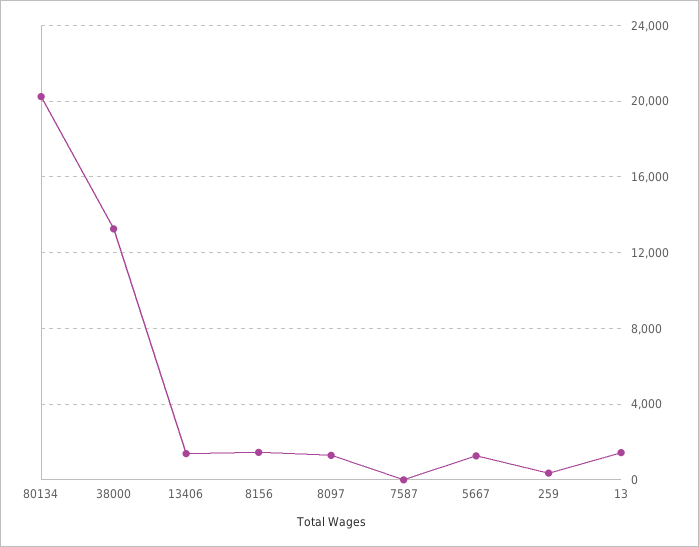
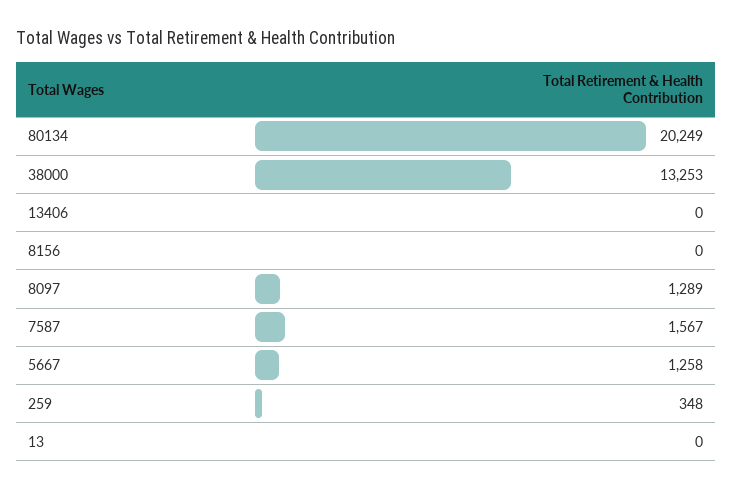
  {
    "80134": 20249,
    "38000": 13253,
-   "13406": 1500,
+   "13406": 0,
-   "8156": 1500,
+   "8156": 0,
    "8097": 1289,
-   "7587": 0,
+   "7587": 1567,
    "5667": 1258,
    "259": 348,
-   "13": 1500
+   "13": 0
  }

